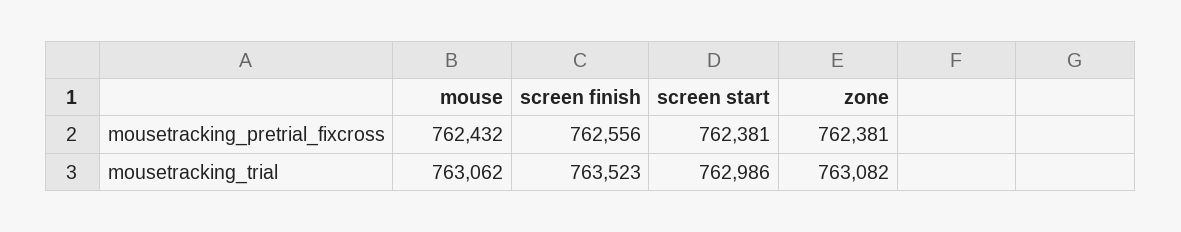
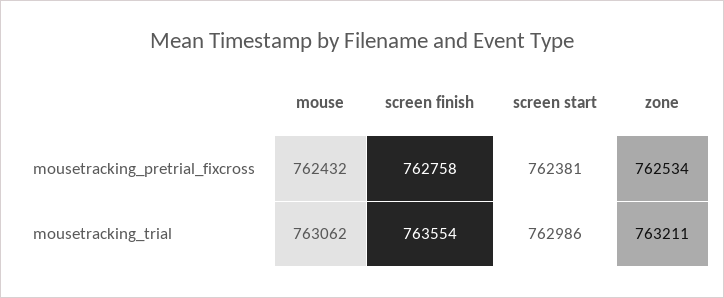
  {
    "mouse": {
      "mousetracking_pretrial_fixcross": 762432,
      "mousetracking_trial": 763062
    },
    "screen finish": {
-     "mousetracking_pretrial_fixcross": 762556,
+     "mousetracking_pretrial_fixcross": 762758,
-     "mousetracking_trial": 763523
+     "mousetracking_trial": 763554
    },
    "screen start": {
      "mousetracking_pretrial_fixcross": 762381,
      "mousetracking_trial": 762986
    },
    "zone": {
-     "mousetracking_pretrial_fixcross": 762381,
+     "mousetracking_pretrial_fixcross": 762534,
-     "mousetracking_trial": 763082
+     "mousetracking_trial": 763211
    }
  }

